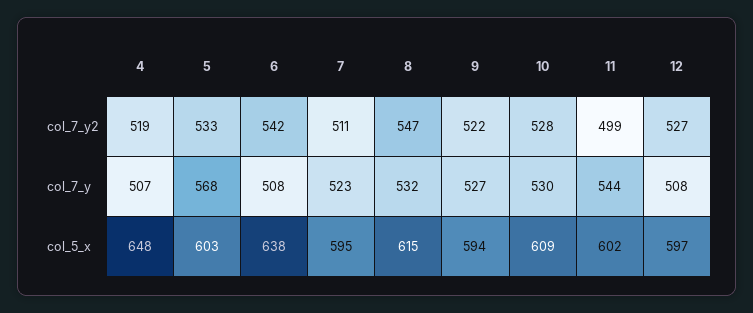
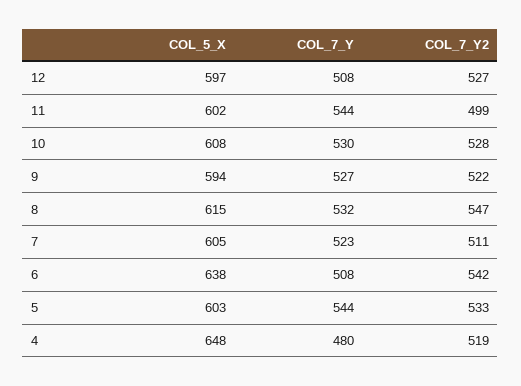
  {
    "4": {
      "col_7_y2": 519,
-     "col_7_y": 507,
+     "col_7_y": 480,
      "col_5_x": 648
    },
    "5": {
      "col_7_y2": 533,
-     "col_7_y": 568,
+     "col_7_y": 544,
      "col_5_x": 603
    },
    "6": {
      "col_7_y2": 542,
      "col_7_y": 508,
      "col_5_x": 638
    },
    "7": {
      "col_7_y2": 511,
      "col_7_y": 523,
-     "col_5_x": 595
+     "col_5_x": 605
    },
    "8": {
      "col_7_y2": 547,
      "col_7_y": 532,
      "col_5_x": 615
    },
    "9": {
      "col_7_y2": 522,
      "col_7_y": 527,
      "col_5_x": 594
    },
    "10": {
      "col_7_y2": 528,
      "col_7_y": 530,
-     "col_5_x": 609
+     "col_5_x": 608
    },
    "11": {
      "col_7_y2": 499,
      "col_7_y": 544,
      "col_5_x": 602
    },
    "12": {
      "col_7_y2": 527,
      "col_7_y": 508,
      "col_5_x": 597
    }
  }

